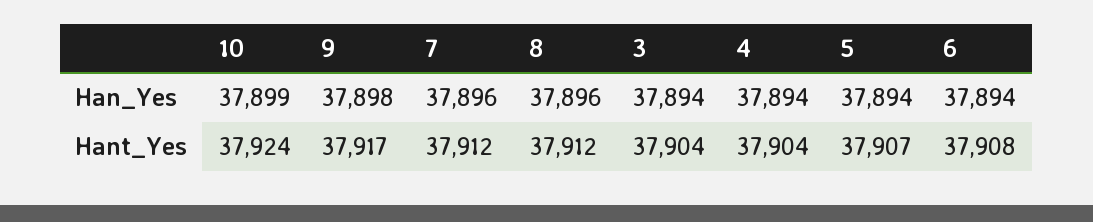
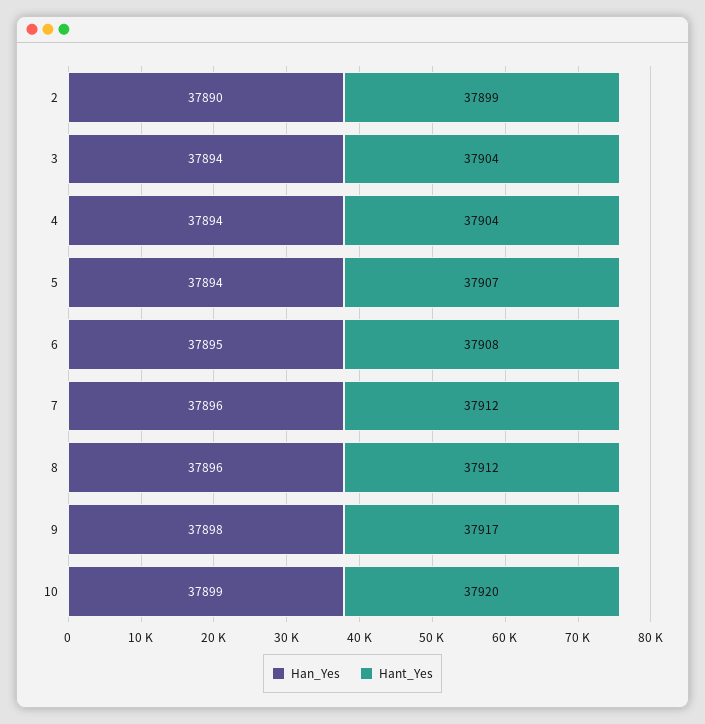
  {
    "Han_Yes": {
      "10": 37899,
      "9": 37898,
      "7": 37896,
      "8": 37896,
      "3": 37894,
      "4": 37894,
      "5": 37894,
-     "6": 37894
+     "6": 37895,
+     "2": 37890
    },
    "Hant_Yes": {
-     "10": 37924,
+     "10": 37920,
      "9": 37917,
      "7": 37912,
      "8": 37912,
      "3": 37904,
      "4": 37904,
      "5": 37907,
-     "6": 37908
+     "6": 37908,
+     "2": 37899
    }
  }

